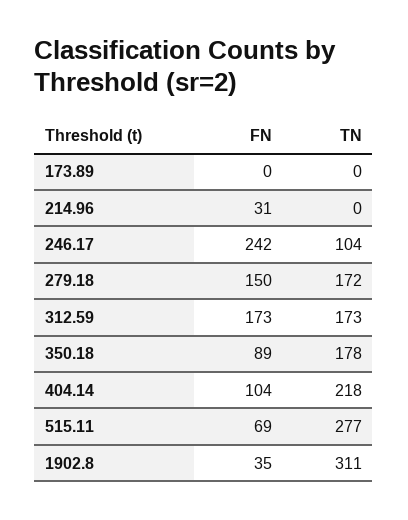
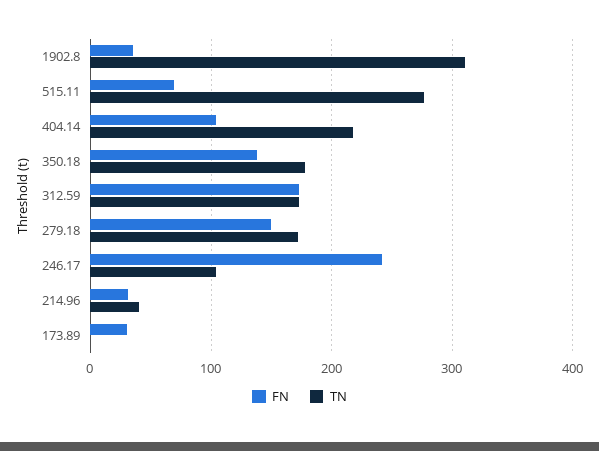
  {
    "FN": {
-     "173.89": 0,
+     "173.89": 30,
      "214.96": 31,
      "246.17": 242,
      "279.18": 150,
      "312.59": 173,
-     "350.18": 89,
+     "350.18": 140,
      "404.14": 104,
      "515.11": 69,
      "1902.8": 35
    },
    "TN": {
      "173.89": 0,
-     "214.96": 0,
+     "214.96": 40,
      "246.17": 104,
      "279.18": 172,
      "312.59": 173,
      "350.18": 178,
      "404.14": 218,
      "515.11": 277,
      "1902.8": 311
    }
  }

